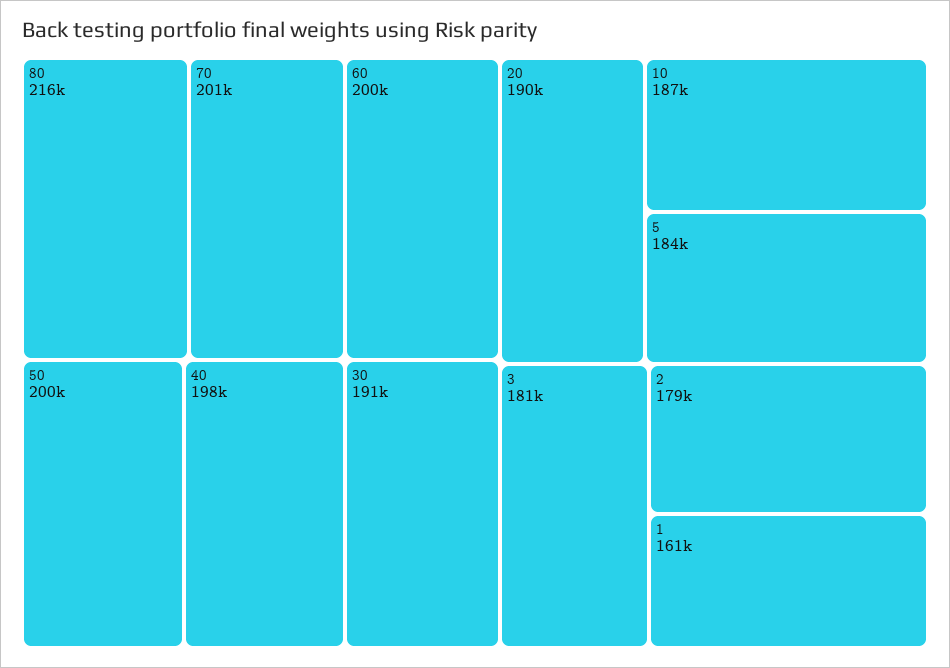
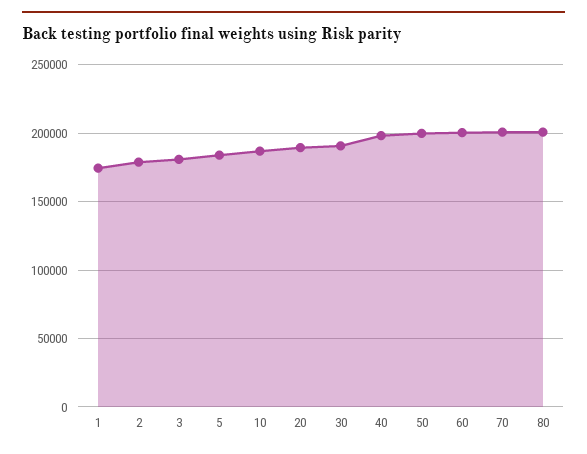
  {
-   "80": 216000,
+   "80": 200000,
    "70": 201000,
    "60": 200000,
    "50": 200000,
    "40": 198000,
    "30": 191000,
    "20": 190000,
    "10": 187000,
    "5": 184000,
    "3": 181000,
    "2": 179000,
-   "1": 161000
+   "1": 175000
  }

